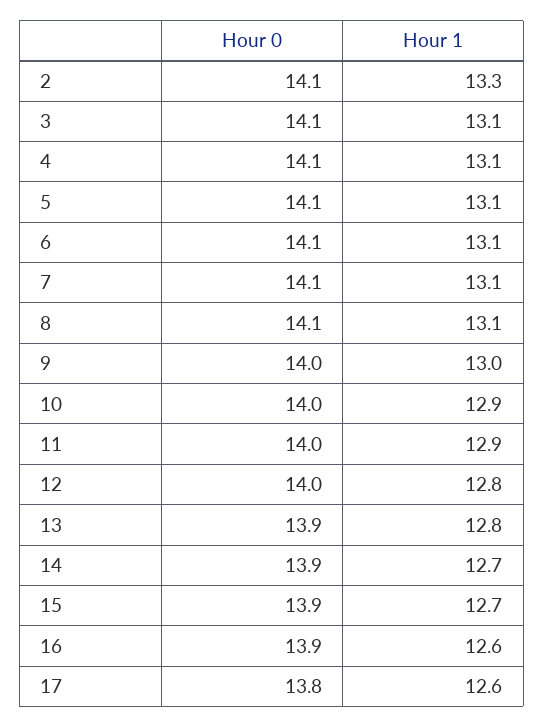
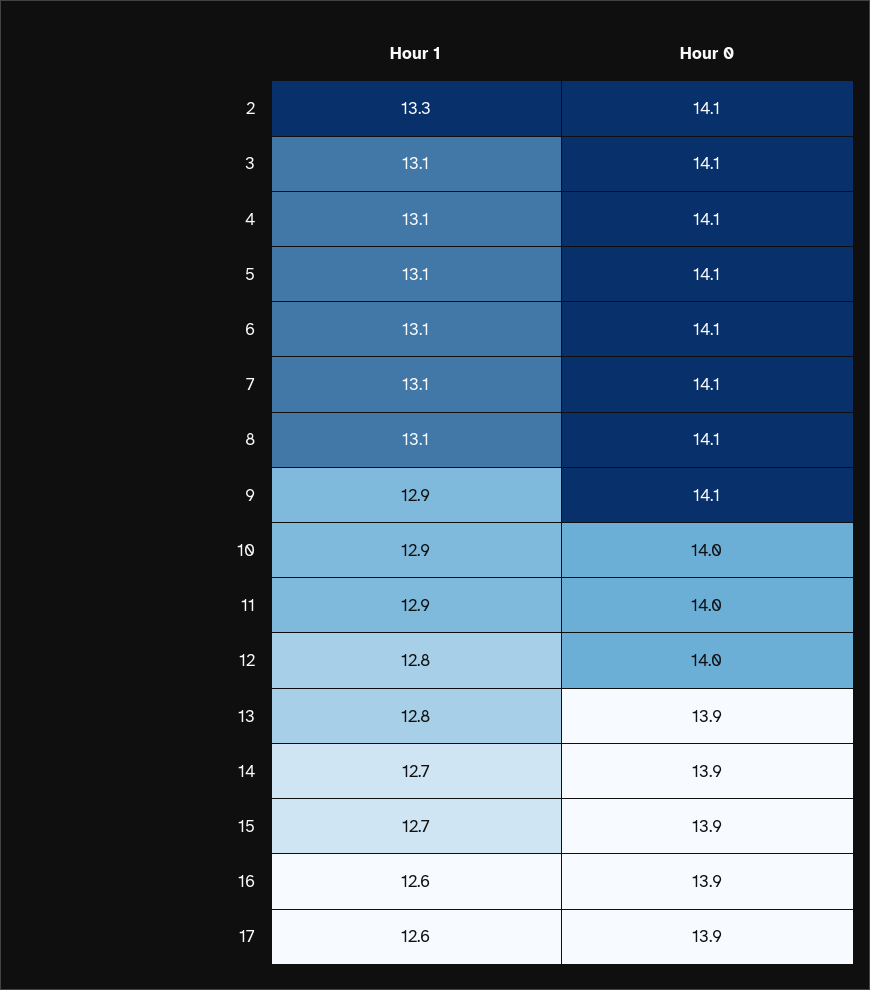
  {
    "Hour 0": {
      "2": 14.1,
      "3": 14.1,
      "4": 14.1,
      "5": 14.1,
      "6": 14.1,
      "7": 14.1,
      "8": 14.1,
-     "9": 14,
+     "9": 14.1,
      "10": 14,
      "11": 14,
      "12": 14,
      "13": 13.9,
      "14": 13.9,
      "15": 13.9,
      "16": 13.9,
-     "17": 13.8
+     "17": 13.9
    },
    "Hour 1": {
      "2": 13.3,
      "3": 13.1,
      "4": 13.1,
      "5": 13.1,
      "6": 13.1,
      "7": 13.1,
      "8": 13.1,
-     "9": 13,
+     "9": 12.9,
      "10": 12.9,
      "11": 12.9,
      "12": 12.8,
      "13": 12.8,
      "14": 12.7,
      "15": 12.7,
      "16": 12.6,
      "17": 12.6
    }
  }

